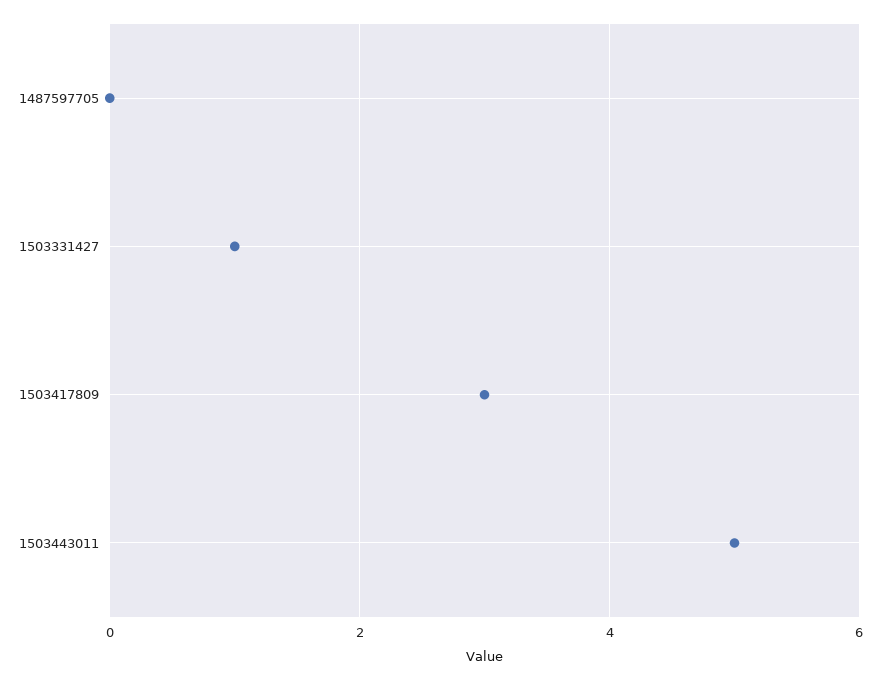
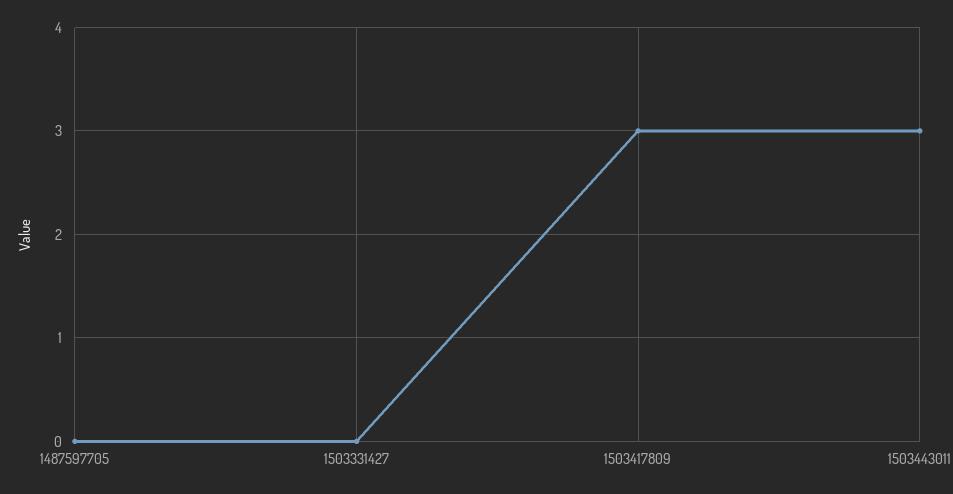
  {
    "1487597705": 0,
-   "1503331427": 1,
+   "1503331427": 0,
    "1503417809": 3,
-   "1503443011": 5
+   "1503443011": 3
  }

